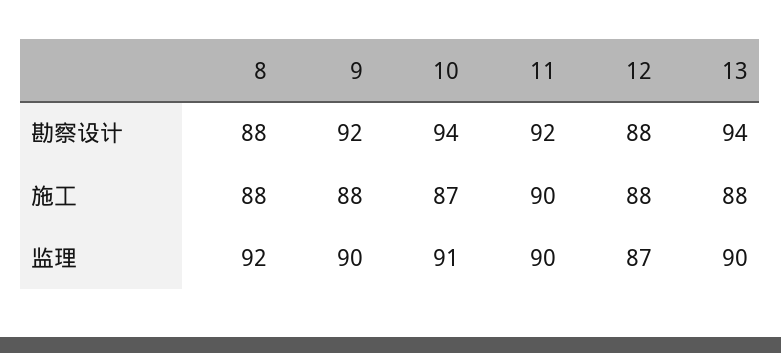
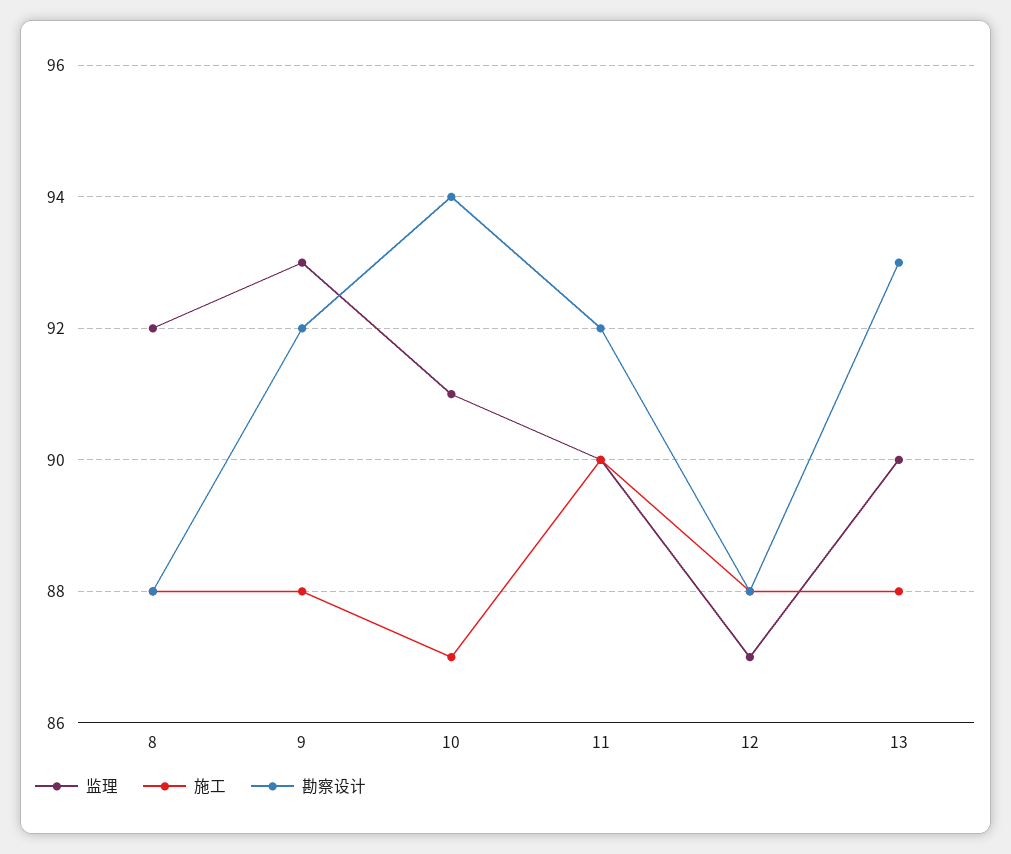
  {
    "勘察设计": {
      "8": 88,
      "9": 92,
      "10": 94,
      "11": 92,
      "12": 88,
-     "13": 94
+     "13": 93
    },
    "施工": {
      "8": 88,
      "9": 88,
      "10": 87,
      "11": 90,
      "12": 88,
      "13": 88
    },
    "监理": {
      "8": 92,
-     "9": 90,
+     "9": 93,
      "10": 91,
      "11": 90,
      "12": 87,
      "13": 90
    }
  }

